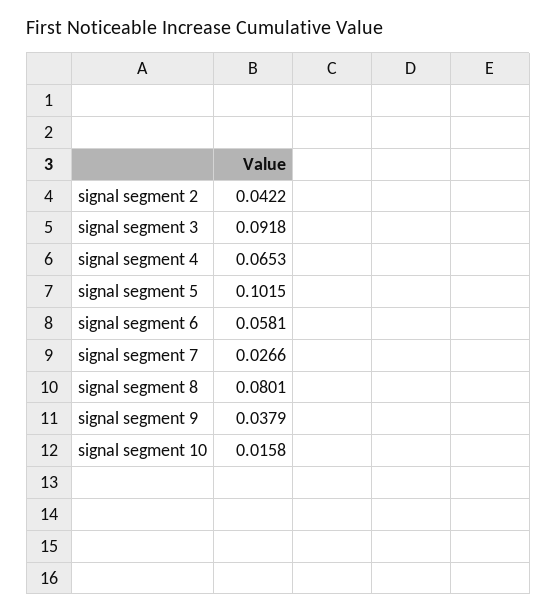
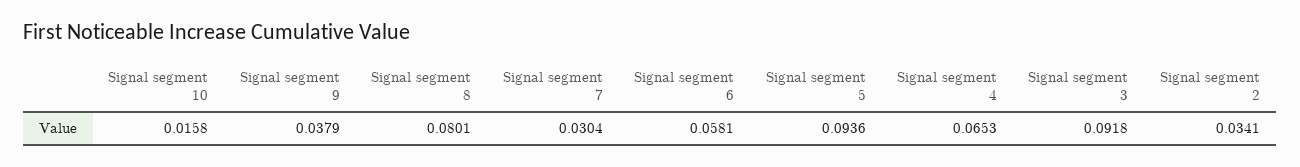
  {
-   "signal segment 2": 0.0422,
+   "signal segment 2": 0.0341,
    "signal segment 3": 0.0918,
    "signal segment 4": 0.0653,
-   "signal segment 5": 0.1015,
+   "signal segment 5": 0.0936,
    "signal segment 6": 0.0581,
-   "signal segment 7": 0.0266,
+   "signal segment 7": 0.0304,
    "signal segment 8": 0.0801,
    "signal segment 9": 0.0379,
    "signal segment 10": 0.0158
  }

